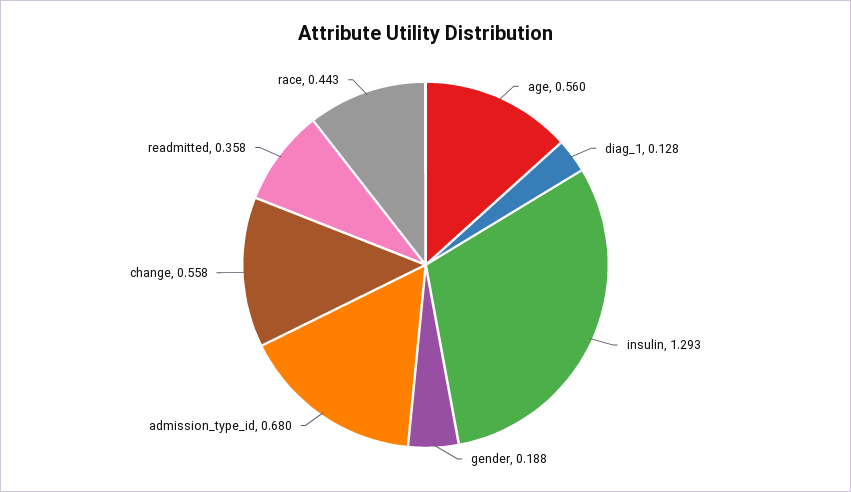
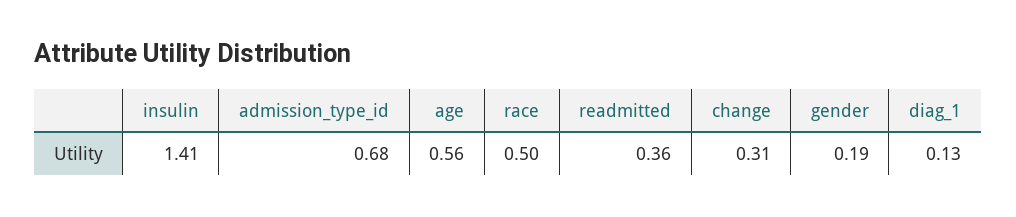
  {
    "age": 0.56,
    "diag_1": 0.128,
-   "insulin": 1.293,
+   "insulin": 1.41,
    "gender": 0.188,
    "admission_type_id": 0.68,
-   "change": 0.558,
+   "change": 0.31,
    "readmitted": 0.358,
-   "race": 0.443
+   "race": 0.5
  }

